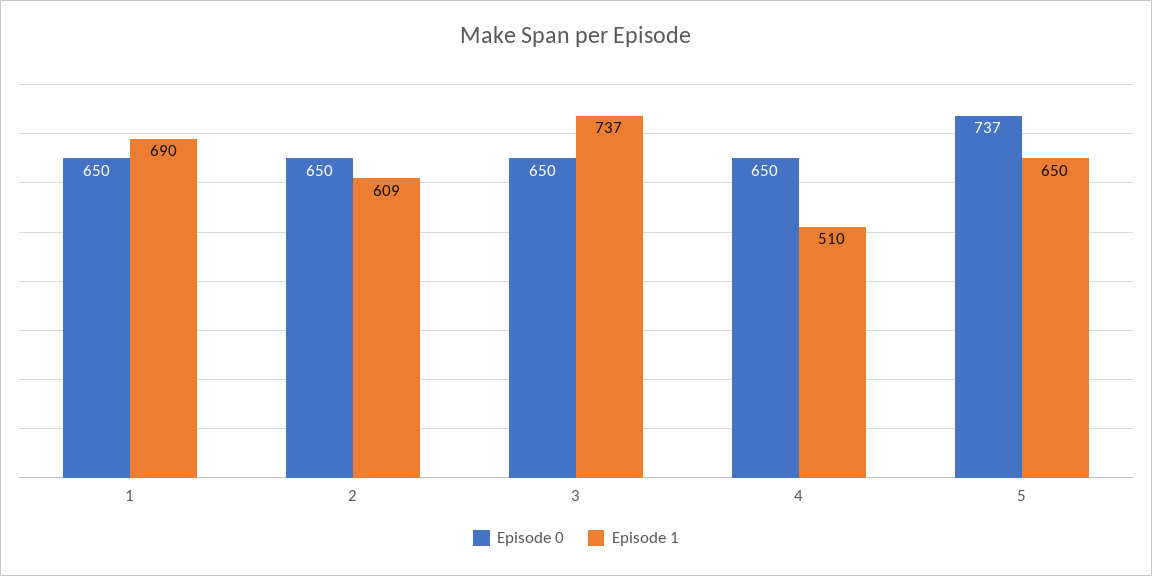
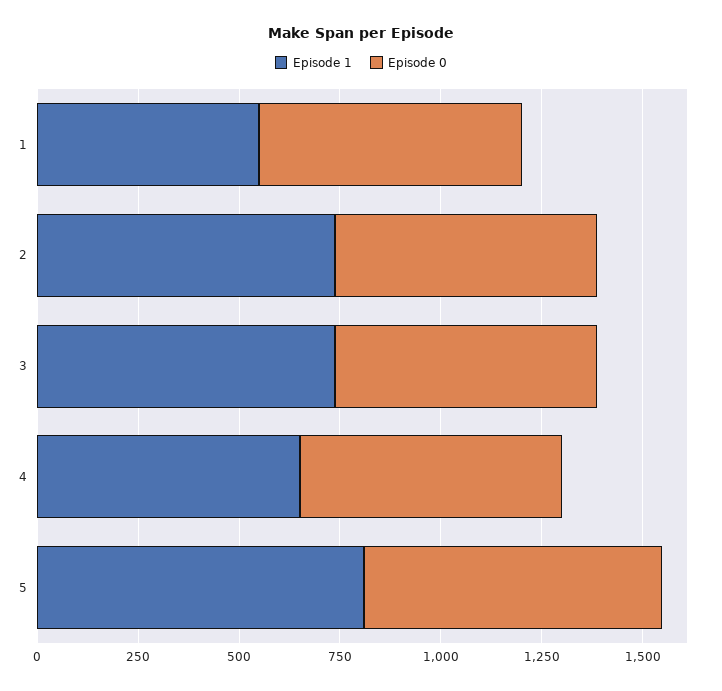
  {
    "Episode 0": {
      "1": 650,
      "2": 650,
      "3": 650,
      "4": 650,
      "5": 737
    },
    "Episode 1": {
-     "1": 690,
+     "1": 550,
-     "2": 609,
+     "2": 750,
      "3": 737,
-     "4": 510,
+     "4": 650,
-     "5": 650
+     "5": 800
    }
  }

